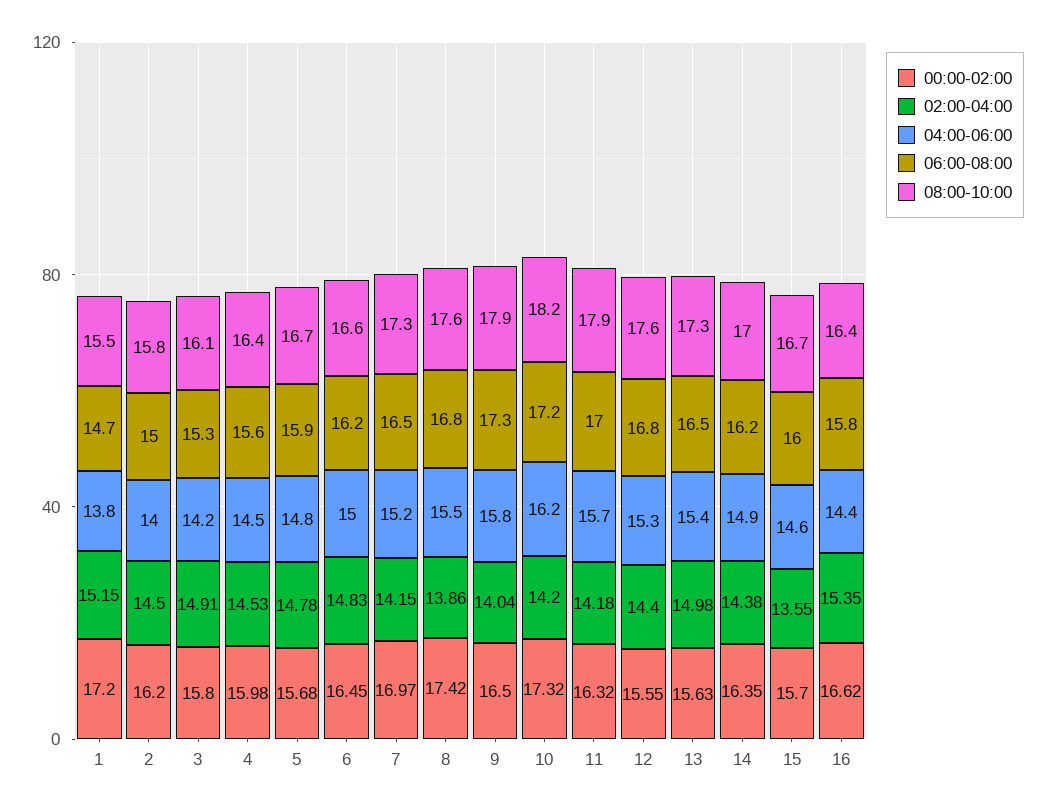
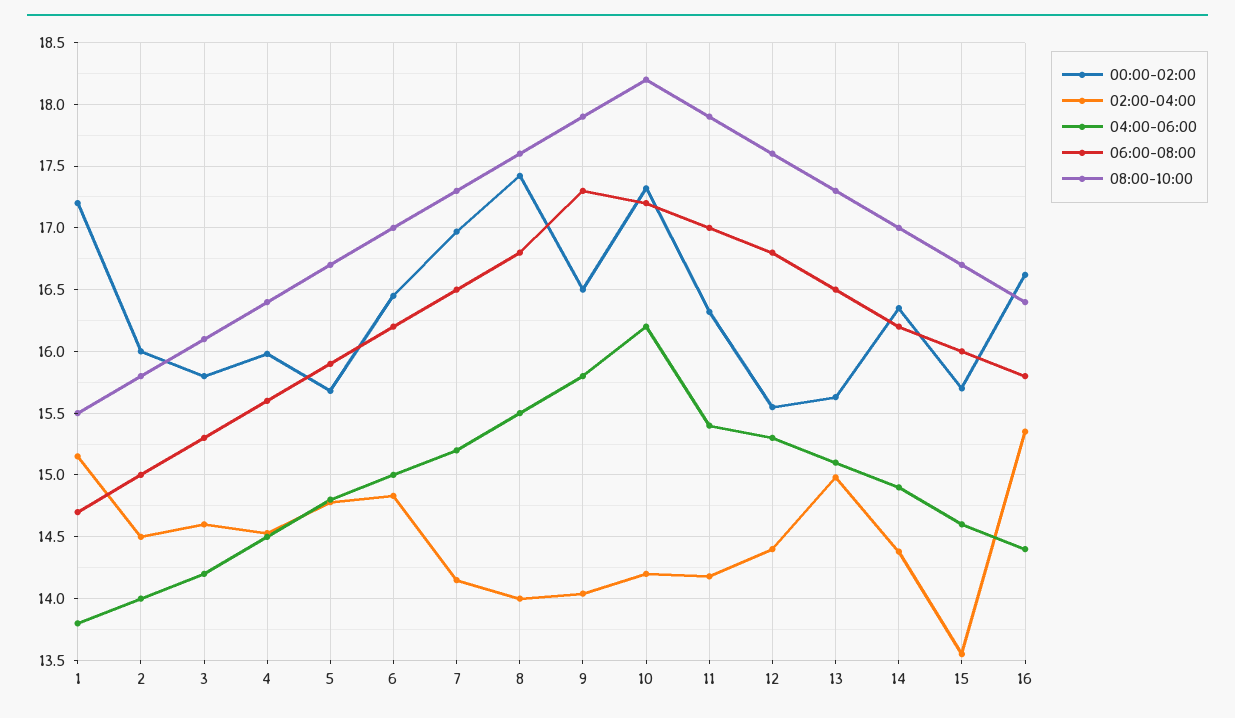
  {
    "00:00-02:00": {
      "1": 17.2,
-     "2": 16.2,
+     "2": 16,
      "3": 15.8,
      "4": 15.98,
      "5": 15.68,
      "6": 16.45,
      "7": 16.97,
      "8": 17.42,
      "9": 16.5,
      "10": 17.32,
      "11": 16.32,
      "12": 15.55,
      "13": 15.63,
      "14": 16.35,
      "15": 15.7,
      "16": 16.62
    },
    "02:00-04:00": {
      "1": 15.15,
      "2": 14.5,
-     "3": 14.91,
+     "3": 14.6,
      "4": 14.53,
      "5": 14.78,
      "6": 14.83,
      "7": 14.15,
-     "8": 13.86,
+     "8": 14,
      "9": 14.04,
      "10": 14.2,
      "11": 14.18,
      "12": 14.4,
      "13": 14.98,
      "14": 14.38,
      "15": 13.55,
      "16": 15.35
    },
    "04:00-06:00": {
      "1": 13.8,
      "2": 14,
      "3": 14.2,
      "4": 14.5,
      "5": 14.8,
      "6": 15,
      "7": 15.2,
      "8": 15.5,
      "9": 15.8,
      "10": 16.2,
-     "11": 15.7,
+     "11": 15.4,
      "12": 15.3,
-     "13": 15.4,
+     "13": 15.1,
      "14": 14.9,
      "15": 14.6,
      "16": 14.4
    },
    "06:00-08:00": {
      "1": 14.7,
      "2": 15,
      "3": 15.3,
      "4": 15.6,
      "5": 15.9,
      "6": 16.2,
      "7": 16.5,
      "8": 16.8,
      "9": 17.3,
      "10": 17.2,
      "11": 17,
      "12": 16.8,
      "13": 16.5,
      "14": 16.2,
      "15": 16,
      "16": 15.8
    },
    "08:00-10:00": {
      "1": 15.5,
      "2": 15.8,
      "3": 16.1,
      "4": 16.4,
      "5": 16.7,
-     "6": 16.6,
+     "6": 17,
      "7": 17.3,
      "8": 17.6,
      "9": 17.9,
      "10": 18.2,
      "11": 17.9,
      "12": 17.6,
      "13": 17.3,
      "14": 17,
      "15": 16.7,
      "16": 16.4
    }
  }

